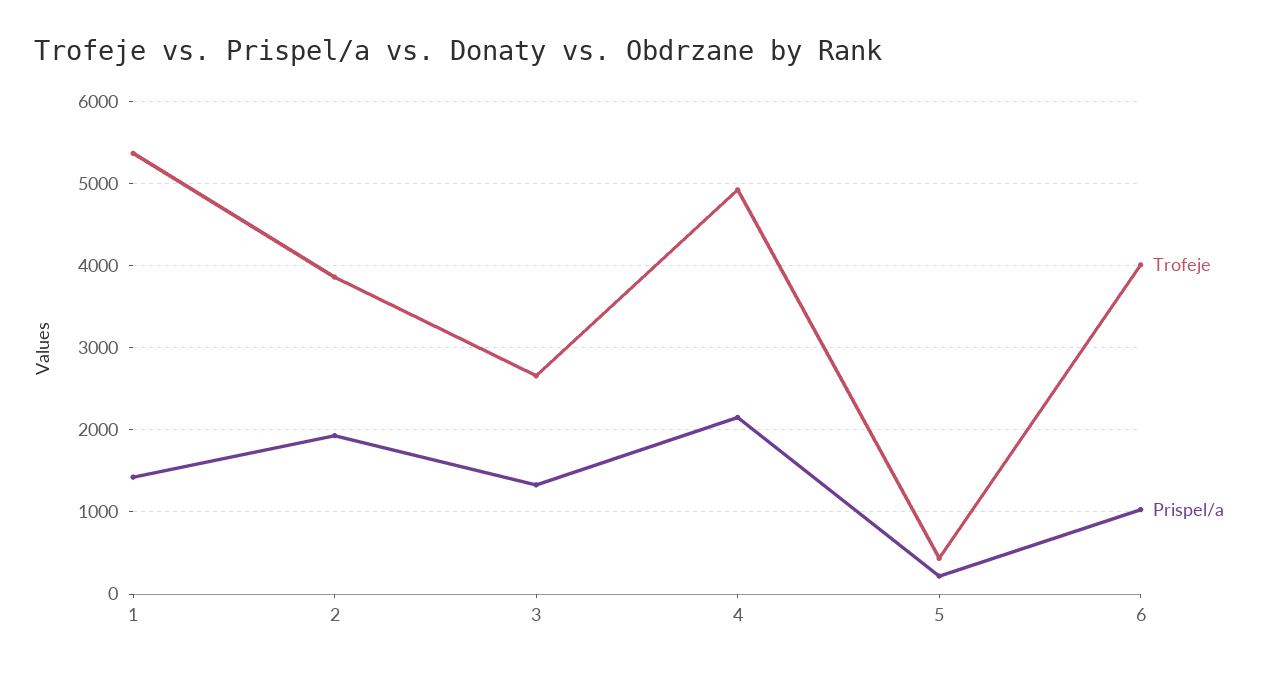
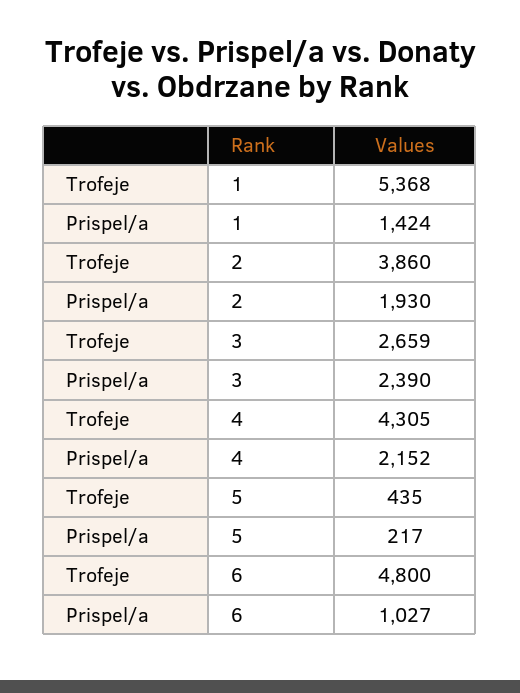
  {
    "Trofeje": {
      "1": 5368,
      "2": 3860,
      "3": 2659,
-     "4": 4900,
+     "4": 4305,
      "5": 435,
-     "6": 4000
+     "6": 4800
    },
    "Prispel/a": {
      "1": 1424,
      "2": 1930,
-     "3": 1300,
+     "3": 2390,
      "4": 2152,
      "5": 217,
      "6": 1027
    }
  }

